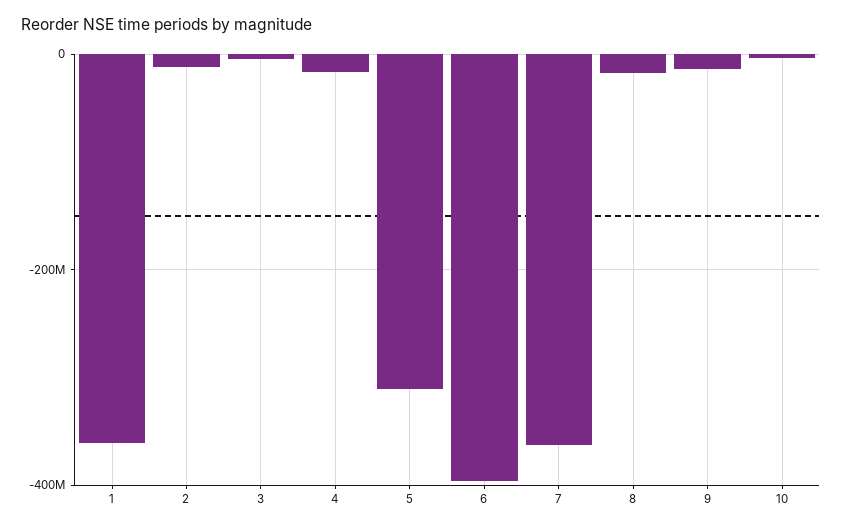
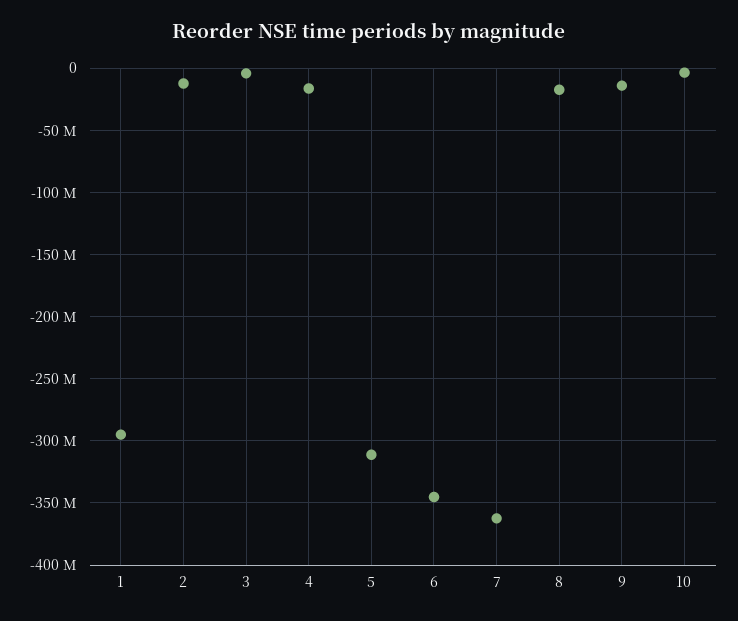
  {
-   "1": -360000000,
+   "1": -295000000,
    "2": -10000000,
    "3": -5000000,
    "4": -15000000,
    "5": -310000000,
-   "6": -400000000,
+   "6": -345000000,
    "7": -360000000,
    "8": -15000000,
    "9": -15000000,
    "10": -5000000
  }

